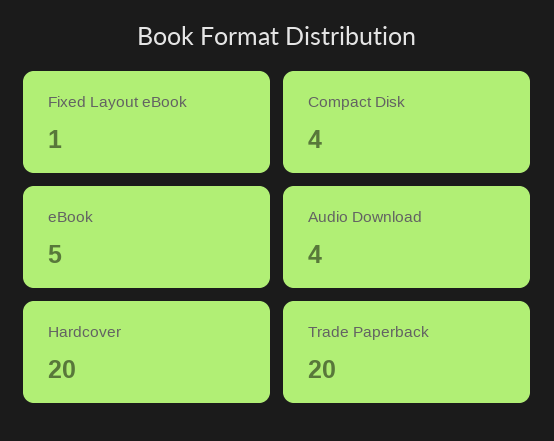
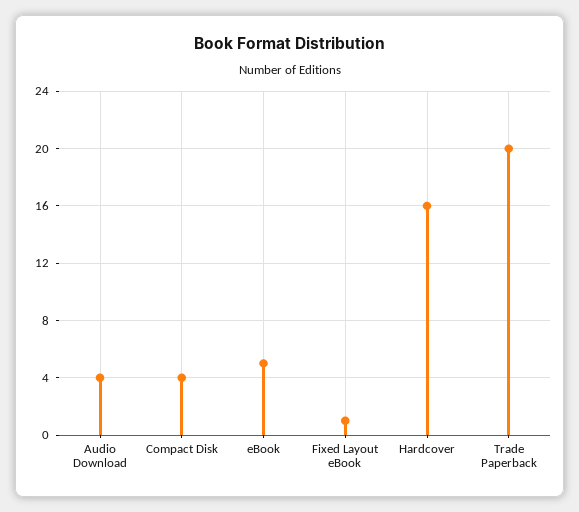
  {
    "Fixed Layout eBook": 1,
    "Compact Disk": 4,
    "eBook": 5,
    "Audio Download": 4,
-   "Hardcover": 20,
+   "Hardcover": 16,
    "Trade Paperback": 20
  }

